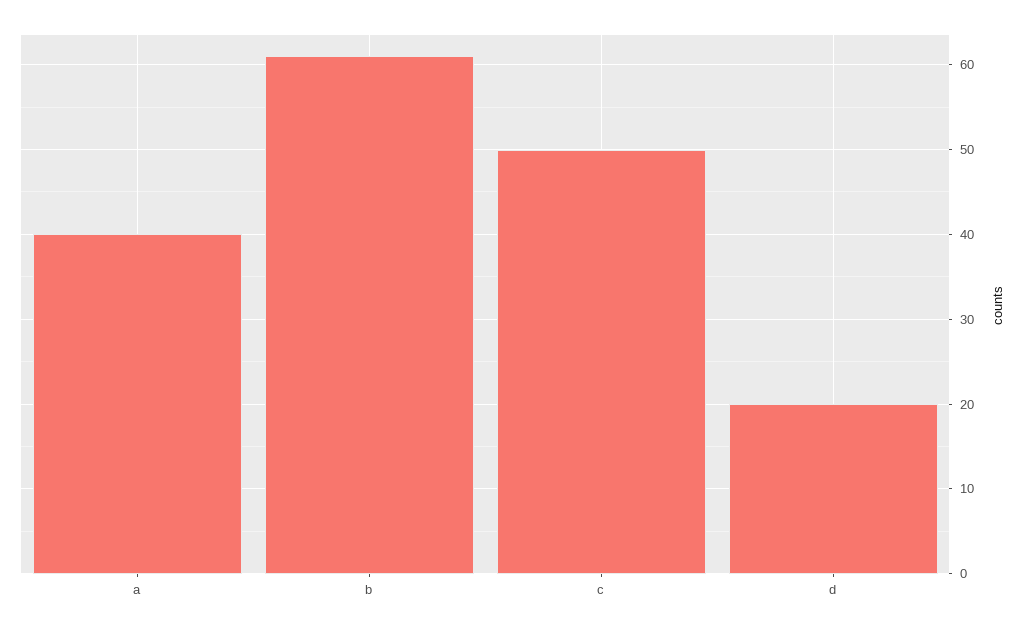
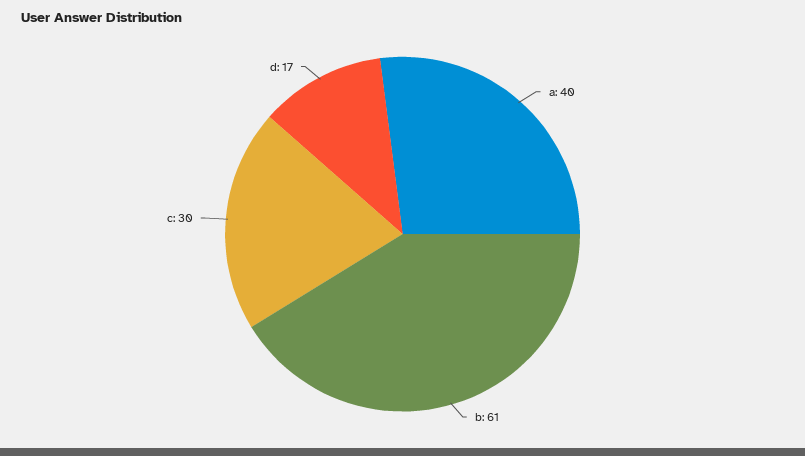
  {
    "a": 40,
    "b": 61,
-   "c": 50,
+   "c": 30,
-   "d": 20
+   "d": 17
  }

